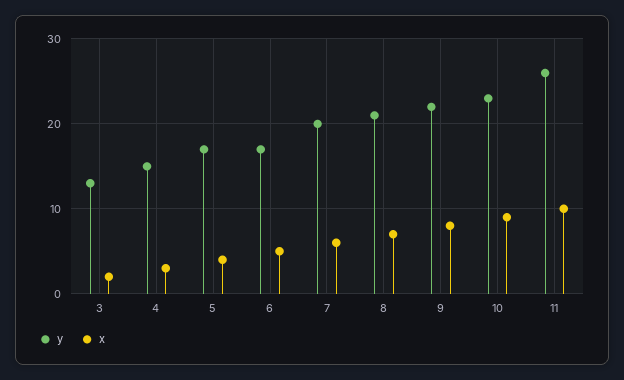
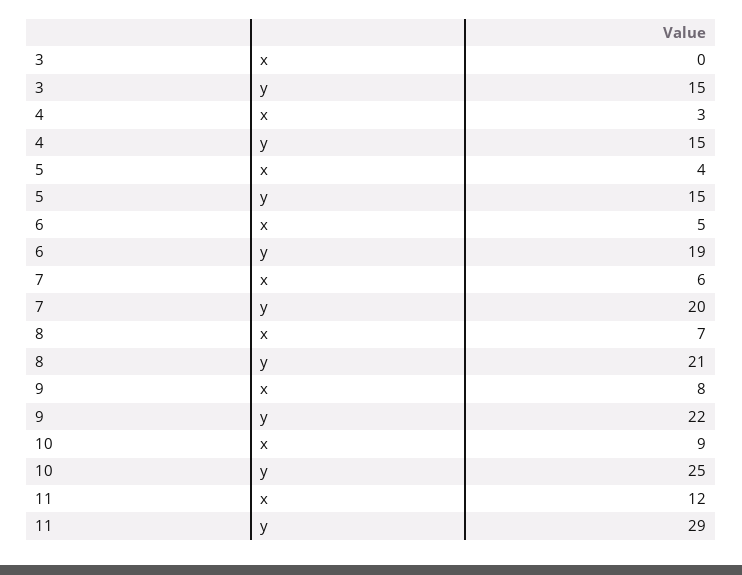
  {
    "y": {
-     "3": 13,
+     "3": 15,
      "4": 15,
-     "5": 17,
+     "5": 15,
-     "6": 17,
+     "6": 19,
      "7": 20,
      "8": 21,
      "9": 22,
-     "10": 23,
+     "10": 25,
-     "11": 26
+     "11": 29
    },
    "x": {
-     "3": 2,
+     "3": 0,
      "4": 3,
      "5": 4,
      "6": 5,
      "7": 6,
      "8": 7,
      "9": 8,
      "10": 9,
-     "11": 10
+     "11": 12
    }
  }

